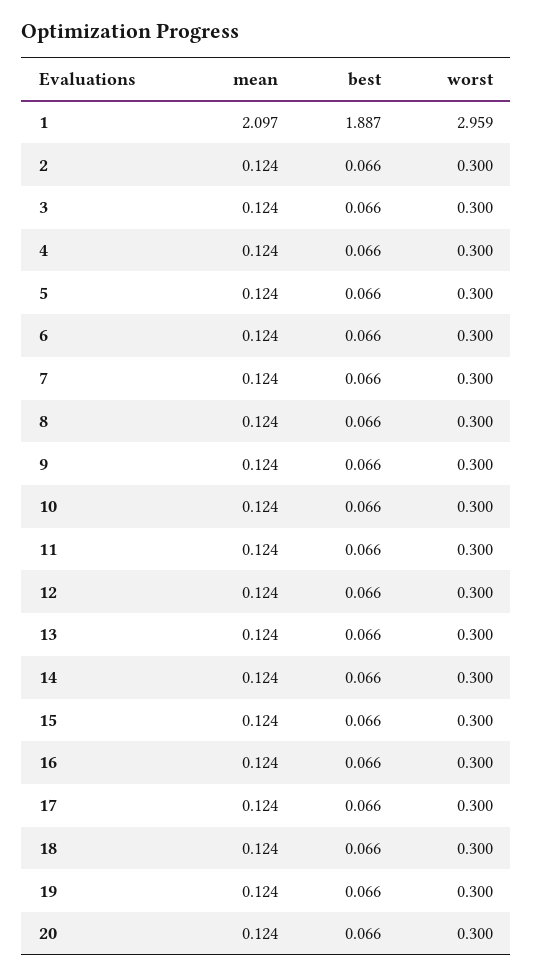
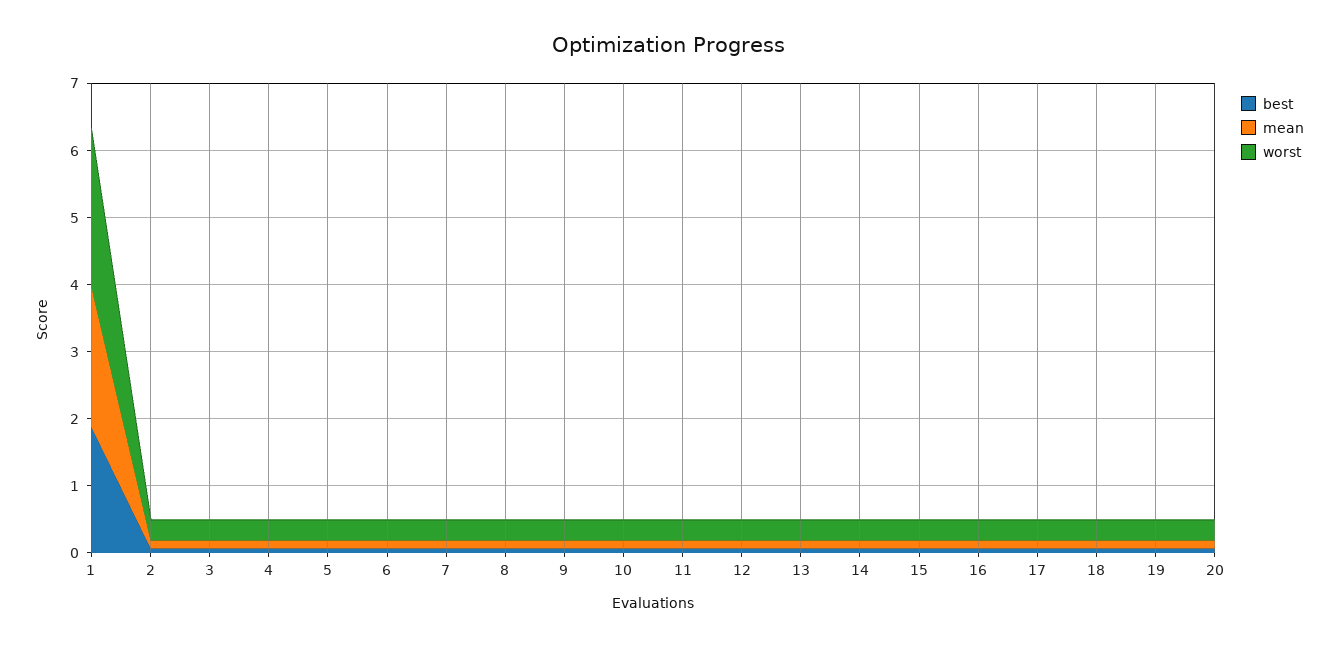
  {
    "mean": {
      "1": 2.097,
      "2": 0.124,
      "3": 0.124,
      "4": 0.124,
      "5": 0.124,
      "6": 0.124,
      "7": 0.124,
      "8": 0.124,
      "9": 0.124,
      "10": 0.124,
      "11": 0.124,
      "12": 0.124,
      "13": 0.124,
      "14": 0.124,
      "15": 0.124,
      "16": 0.124,
      "17": 0.124,
      "18": 0.124,
      "19": 0.124,
      "20": 0.124
    },
    "best": {
      "1": 1.887,
      "2": 0.066,
      "3": 0.066,
      "4": 0.066,
      "5": 0.066,
      "6": 0.066,
      "7": 0.066,
      "8": 0.066,
      "9": 0.066,
      "10": 0.066,
      "11": 0.066,
      "12": 0.066,
      "13": 0.066,
      "14": 0.066,
      "15": 0.066,
      "16": 0.066,
      "17": 0.066,
      "18": 0.066,
      "19": 0.066,
      "20": 0.066
    },
    "worst": {
-     "1": 2.959,
+     "1": 2.4,
      "2": 0.3,
      "3": 0.3,
      "4": 0.3,
      "5": 0.3,
      "6": 0.3,
      "7": 0.3,
      "8": 0.3,
      "9": 0.3,
      "10": 0.3,
      "11": 0.3,
      "12": 0.3,
      "13": 0.3,
      "14": 0.3,
      "15": 0.3,
      "16": 0.3,
      "17": 0.3,
      "18": 0.3,
      "19": 0.3,
      "20": 0.3
    }
  }

